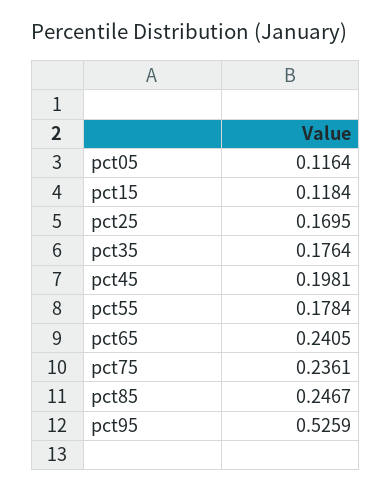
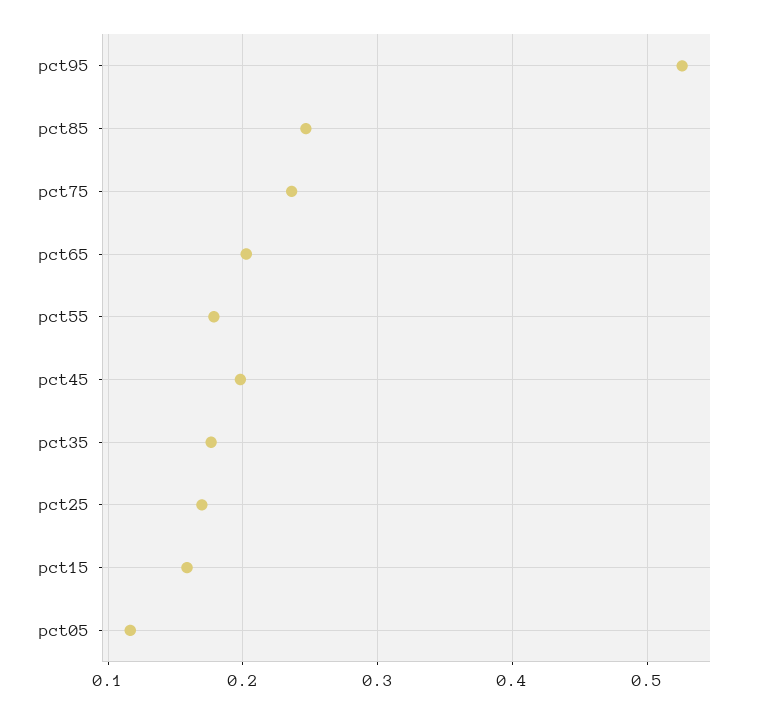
  {
    "pct05": 0.1164,
-   "pct15": 0.1184,
+   "pct15": 0.16,
    "pct25": 0.1695,
    "pct35": 0.1764,
    "pct45": 0.1981,
    "pct55": 0.1784,
-   "pct65": 0.2405,
+   "pct65": 0.2,
    "pct75": 0.2361,
    "pct85": 0.2467,
    "pct95": 0.5259
  }

